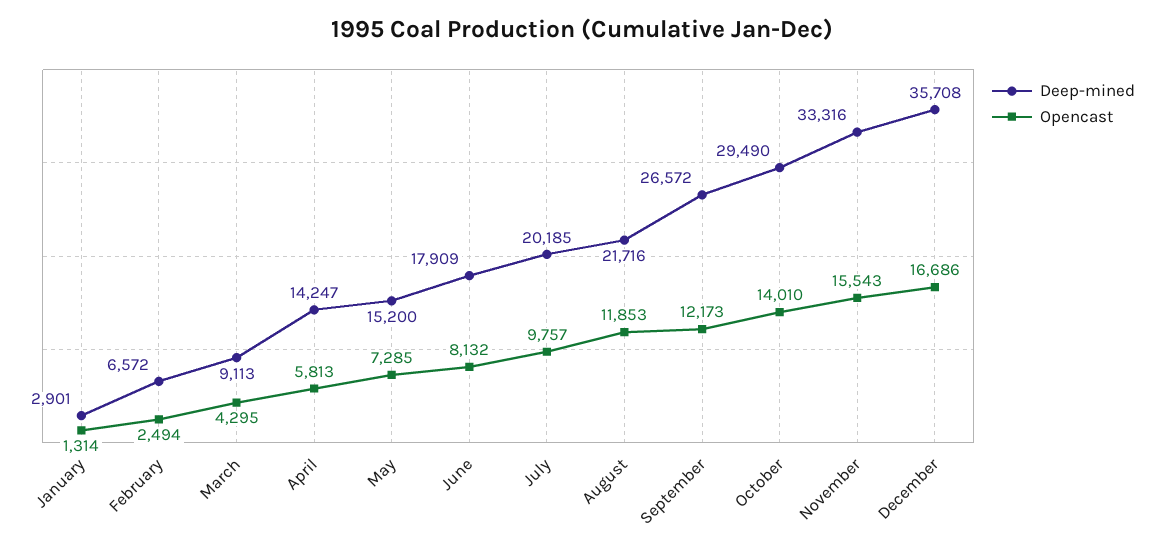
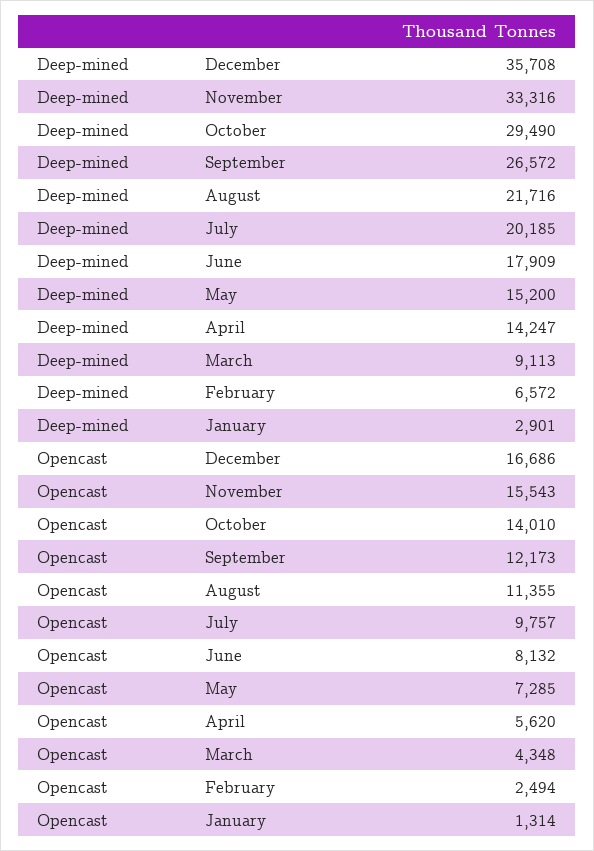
  {
    "Deep-mined": {
      "January": 2901,
      "February": 6572,
      "March": 9113,
      "April": 14247,
      "May": 15200,
      "June": 17909,
      "July": 20185,
      "August": 21716,
      "September": 26572,
      "October": 29490,
      "November": 33316,
      "December": 35708
    },
    "Opencast": {
      "January": 1314,
      "February": 2494,
-     "March": 4295,
+     "March": 4348,
-     "April": 5813,
+     "April": 5620,
      "May": 7285,
      "June": 8132,
      "July": 9757,
-     "August": 11853,
+     "August": 11355,
      "September": 12173,
      "October": 14010,
      "November": 15543,
      "December": 16686
    }
  }

